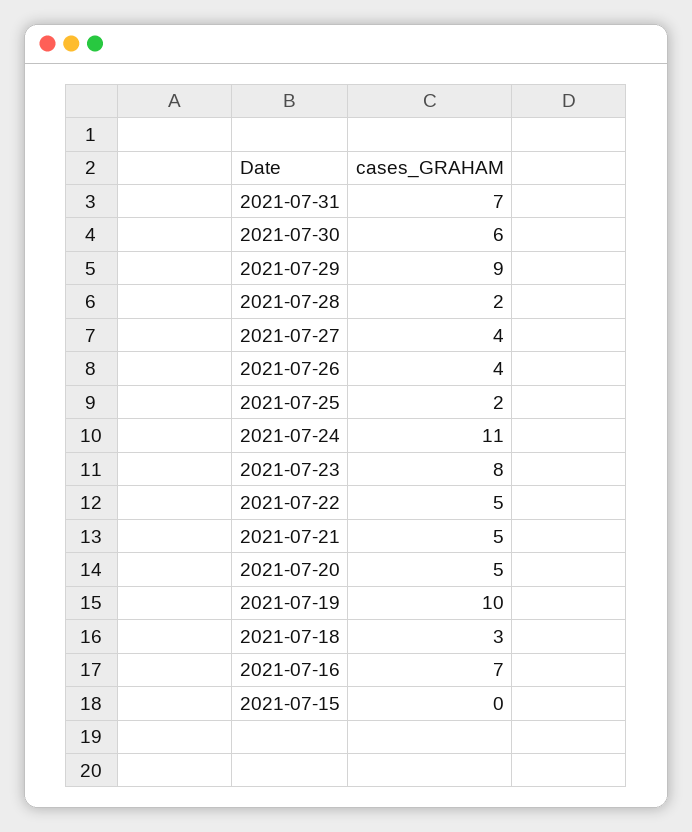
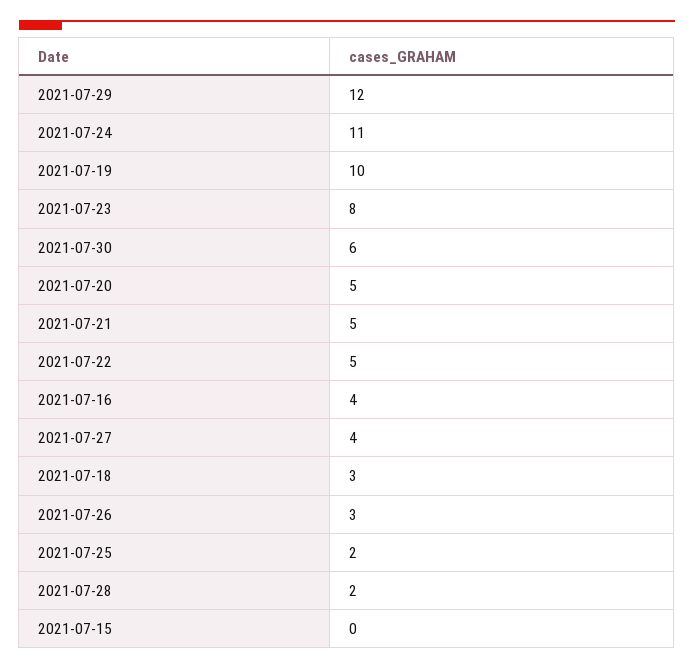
  {
-   "2021-07-31": 7,
    "2021-07-30": 6,
-   "2021-07-29": 9,
+   "2021-07-29": 12,
    "2021-07-28": 2,
    "2021-07-27": 4,
-   "2021-07-26": 4,
+   "2021-07-26": 3,
    "2021-07-25": 2,
    "2021-07-24": 11,
    "2021-07-23": 8,
    "2021-07-22": 5,
    "2021-07-21": 5,
    "2021-07-20": 5,
    "2021-07-19": 10,
    "2021-07-18": 3,
-   "2021-07-16": 7,
+   "2021-07-16": 4,
    "2021-07-15": 0
  }

